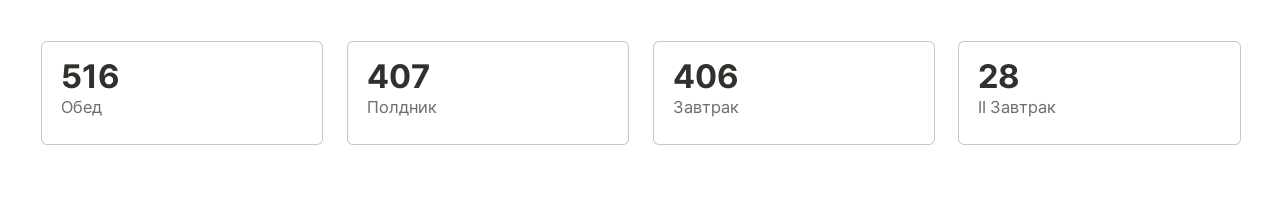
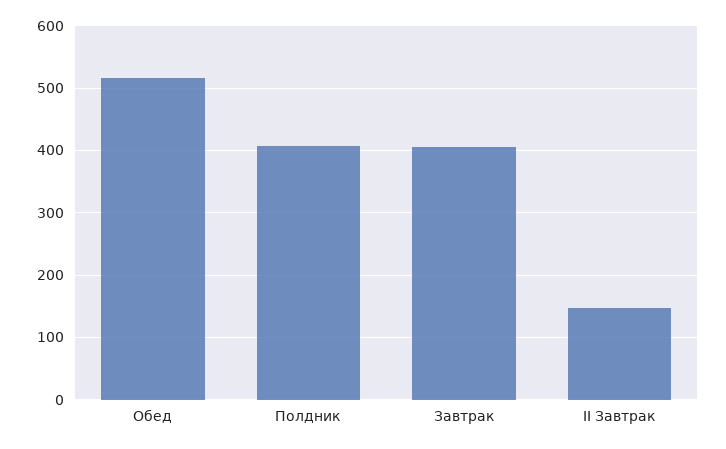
  {
    "Обед": 516,
    "Полдник": 407,
    "Завтрак": 406,
-   "II Завтрак": 28
+   "II Завтрак": 150
  }

